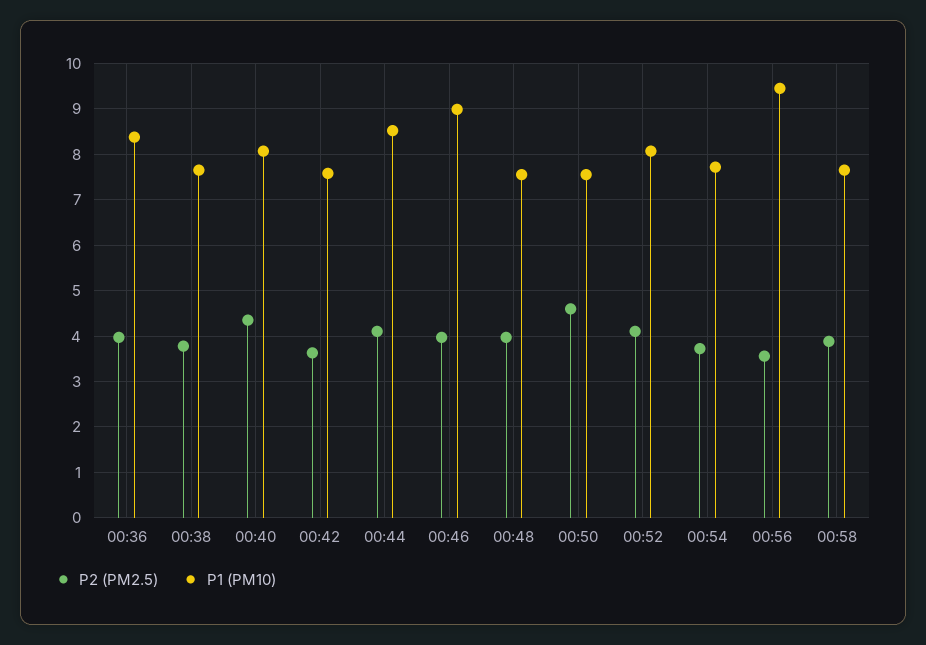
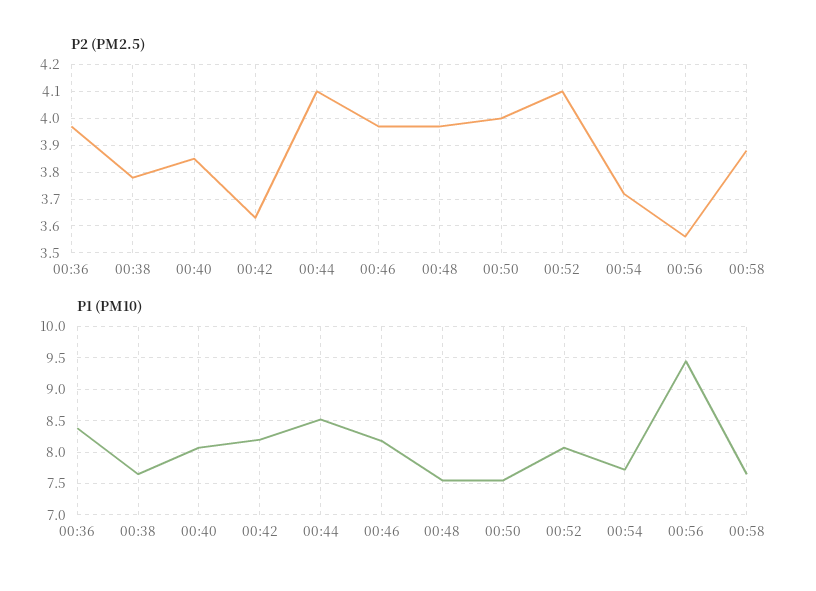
  {
    "P2 (PM2.5)": {
      "00:36": 3.95,
      "00:38": 3.8,
-     "00:40": 4.4,
+     "00:40": 3.85,
      "00:42": 3.65,
      "00:44": 4.1,
      "00:46": 3.95,
      "00:48": 3.95,
-     "00:50": 4.6,
+     "00:50": 4,
      "00:52": 4.1,
      "00:54": 3.7,
      "00:56": 3.55,
      "00:58": 3.9
    },
    "P1 (PM10)": {
      "00:36": 8.4,
      "00:38": 7.7,
      "00:40": 8.1,
-     "00:42": 7.6,
+     "00:42": 8.2,
      "00:44": 8.5,
-     "00:46": 9,
+     "00:46": 8.2,
      "00:48": 7.6,
      "00:50": 7.6,
      "00:52": 8.1,
      "00:54": 7.7,
      "00:56": 9.5,
      "00:58": 7.7
    }
  }

